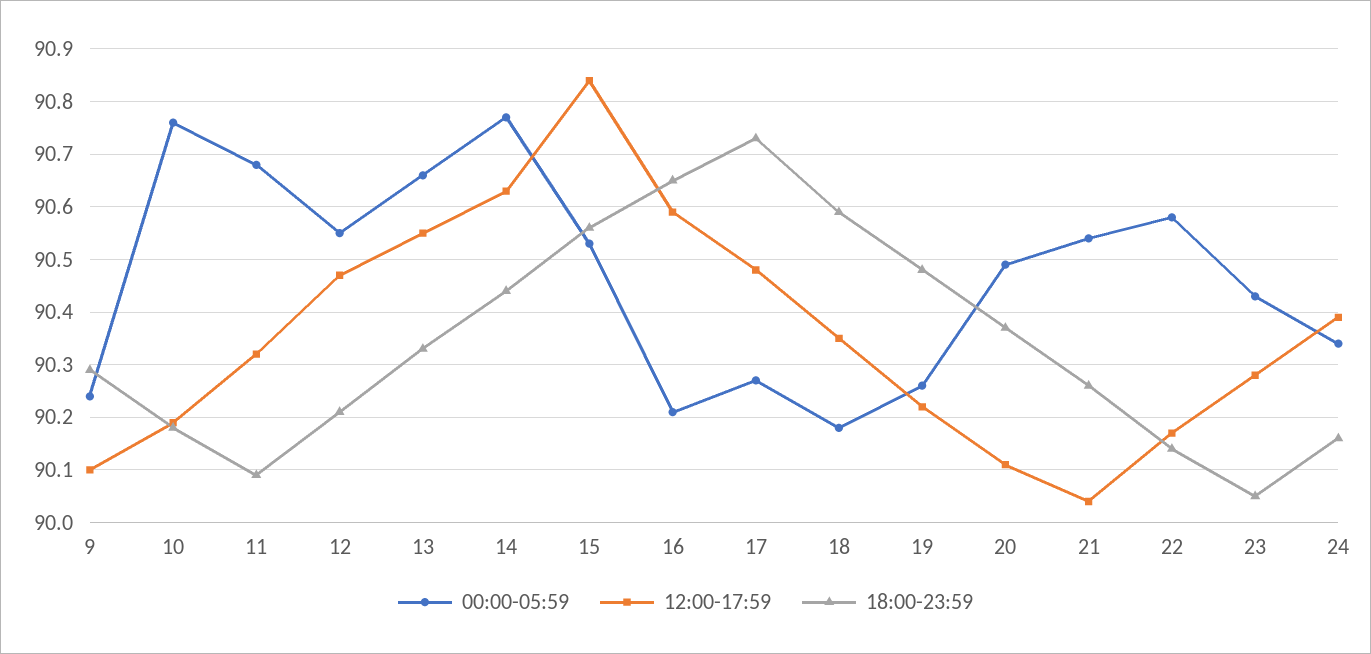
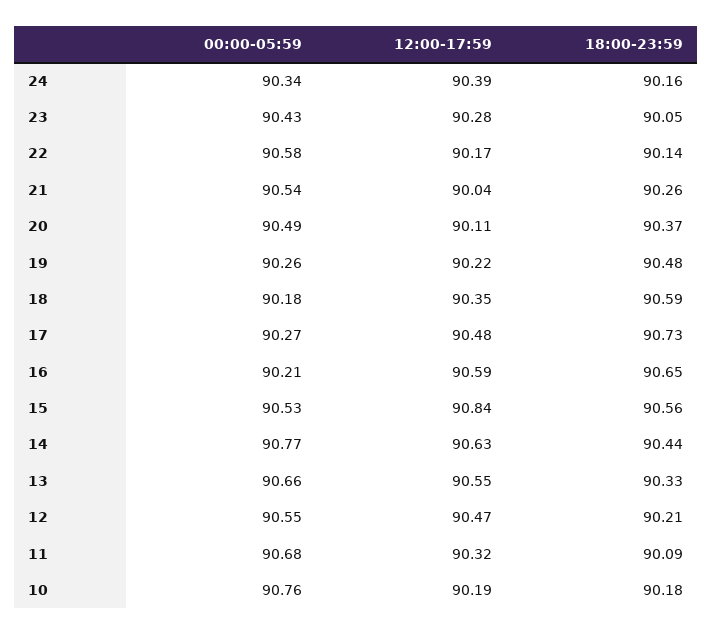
  {
    "00:00-05:59": {
-     "9": 90.25,
      "10": 90.76,
      "11": 90.68,
      "12": 90.55,
      "13": 90.66,
      "14": 90.77,
      "15": 90.53,
      "16": 90.21,
      "17": 90.27,
      "18": 90.18,
      "19": 90.26,
      "20": 90.49,
      "21": 90.54,
      "22": 90.58,
      "23": 90.43,
      "24": 90.34
    },
    "12:00-17:59": {
-     "9": 90.1,
      "10": 90.19,
      "11": 90.32,
      "12": 90.47,
      "13": 90.55,
      "14": 90.63,
      "15": 90.84,
      "16": 90.59,
      "17": 90.48,
      "18": 90.35,
      "19": 90.22,
      "20": 90.11,
      "21": 90.04,
      "22": 90.17,
      "23": 90.28,
      "24": 90.39
    },
    "18:00-23:59": {
-     "9": 90.3,
      "10": 90.18,
      "11": 90.09,
      "12": 90.21,
      "13": 90.33,
      "14": 90.44,
      "15": 90.56,
      "16": 90.65,
      "17": 90.73,
      "18": 90.59,
      "19": 90.48,
      "20": 90.37,
      "21": 90.26,
      "22": 90.14,
      "23": 90.05,
      "24": 90.16
    }
  }

